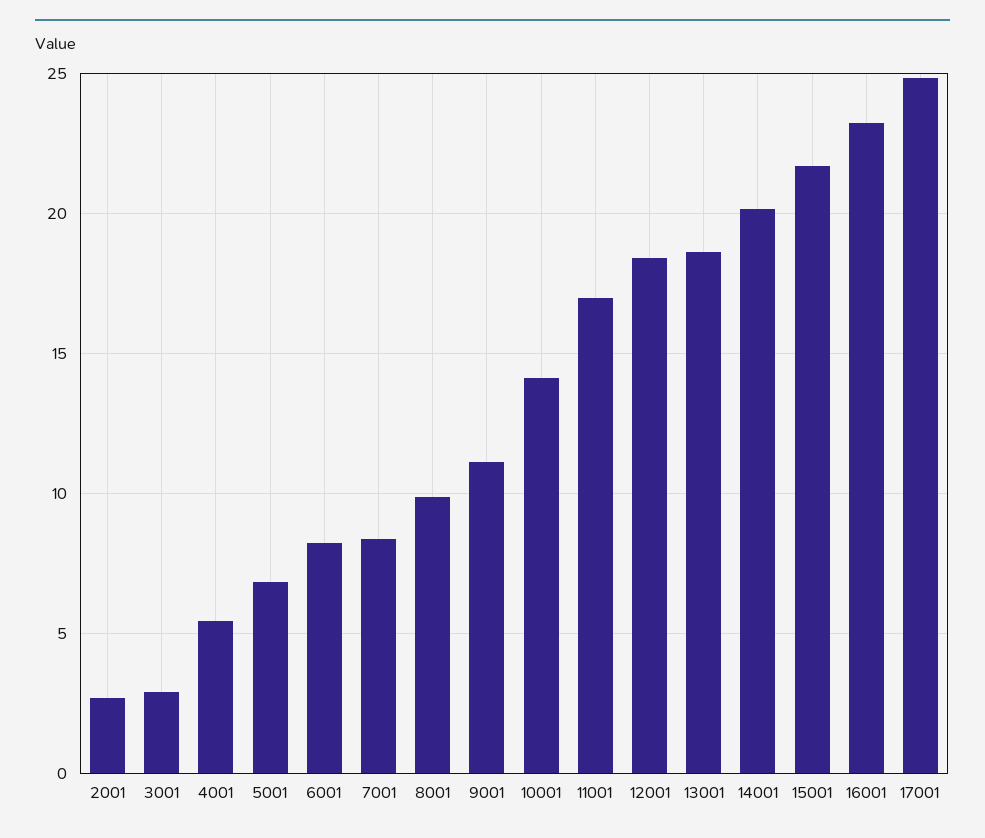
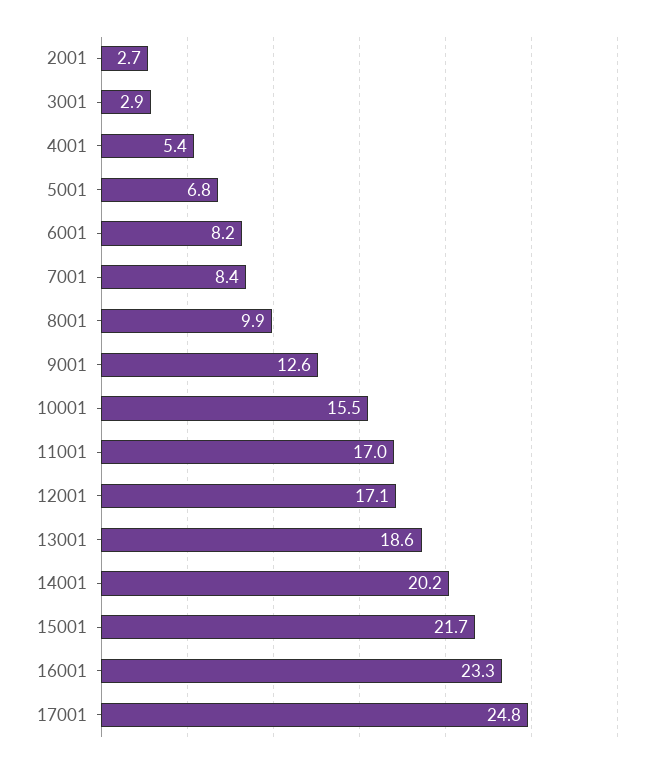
  {
    "2001": 2.7,
    "3001": 2.9,
    "4001": 5.4,
    "5001": 6.8,
    "6001": 8.2,
    "7001": 8.4,
    "8001": 9.9,
-   "9001": 11,
+   "9001": 12.6,
-   "10001": 14,
+   "10001": 15.5,
    "11001": 17,
-   "12001": 18.5,
+   "12001": 17.1,
    "13001": 18.6,
    "14001": 20.2,
    "15001": 21.7,
    "16001": 23.3,
    "17001": 24.8
  }

